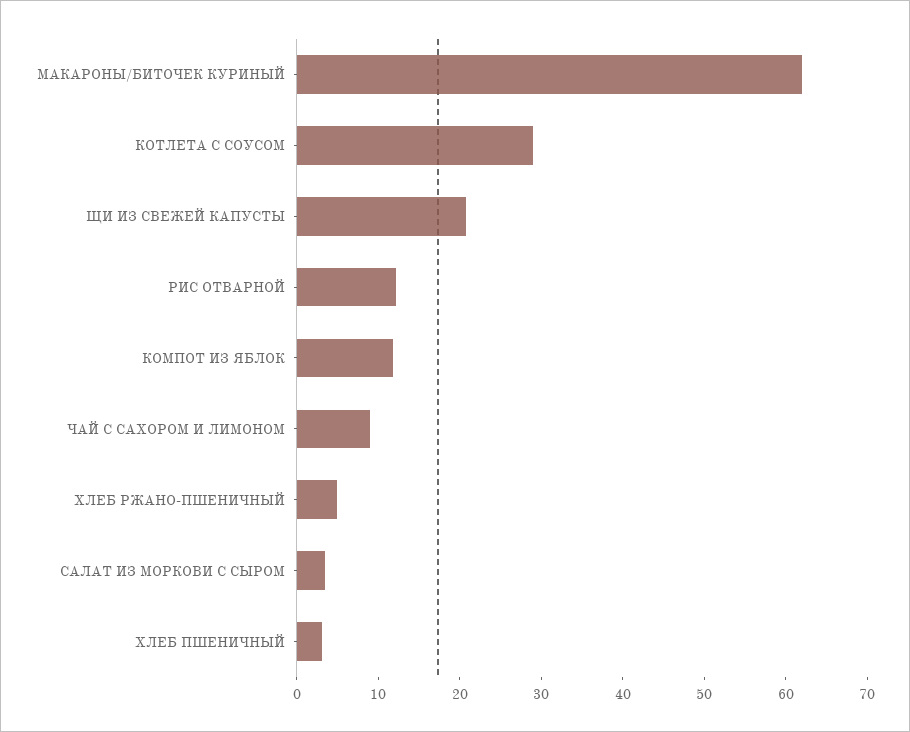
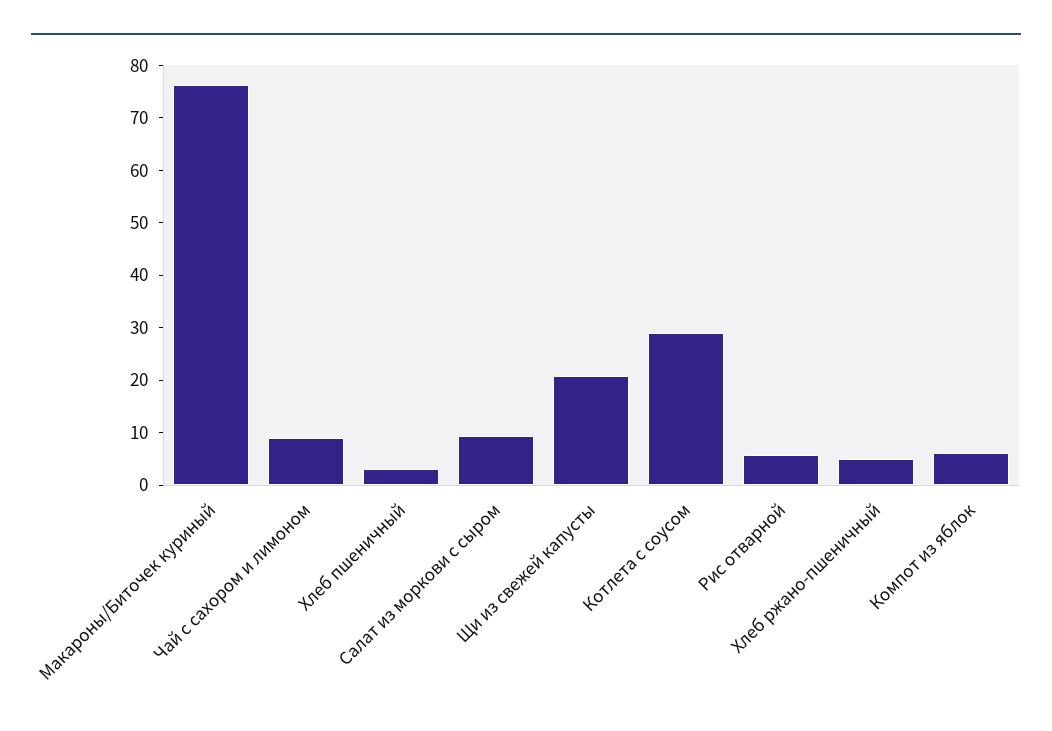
  {
-   "МАКАРОНЫ/БИТОЧЕК КУРИНЫЙ": 62,
+   "МАКАРОНЫ/БИТОЧЕК КУРИНЫЙ": 76,
    "КОТЛЕТА С СОУСОМ": 30,
    "ЩИ ИЗ СВЕЖЕЙ КАПУСТЫ": 20,
-   "РИС ОТВАРНОЙ": 12,
+   "РИС ОТВАРНОЙ": 6,
-   "КОМПОТ ИЗ ЯБЛОК": 12,
+   "КОМПОТ ИЗ ЯБЛОК": 6,
    "ЧАЙ С САХОРОМ И ЛИМОНОМ": 8,
    "ХЛЕБ РЖАНО-ПШЕНИЧНЫЙ": 4,
-   "САЛАТ ИЗ МОРКОВИ С СЫРОМ": 4,
+   "САЛАТ ИЗ МОРКОВИ С СЫРОМ": 10,
    "ХЛЕБ ПШЕНИЧНЫЙ": 4
  }

